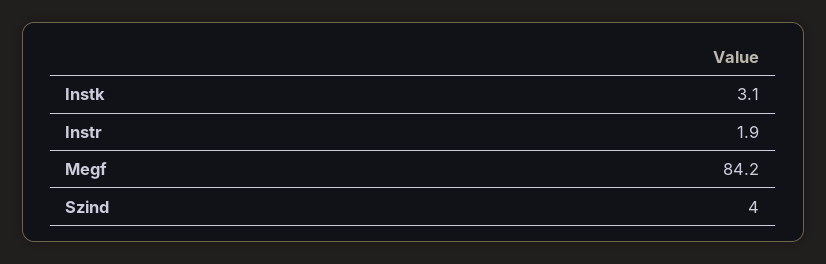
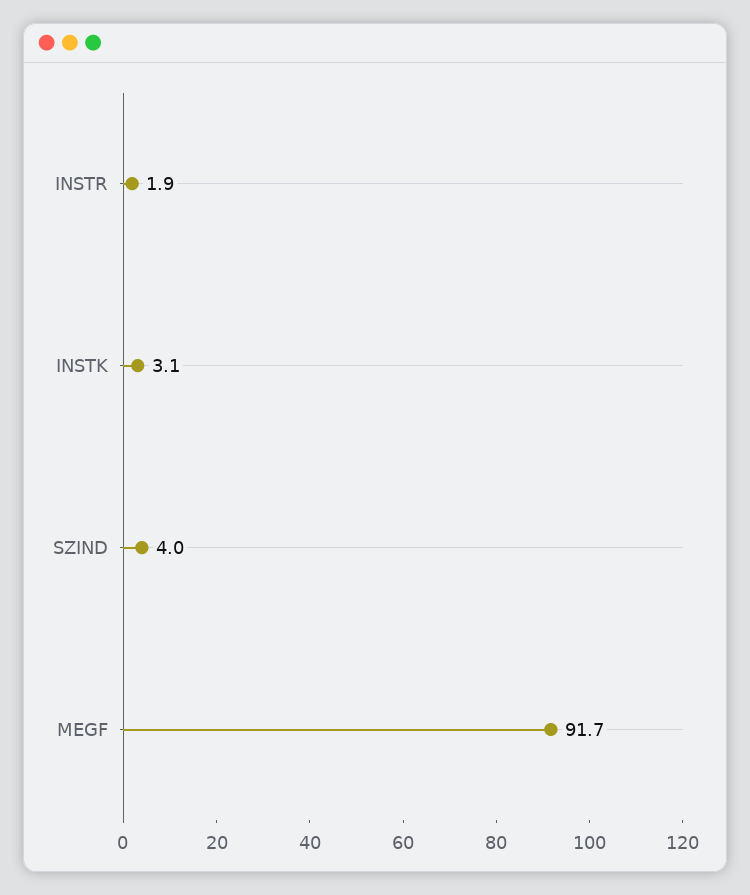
  {
    "Instk": 3.1,
    "Instr": 1.9,
-   "Megf": 84.2,
+   "Megf": 91.7,
    "Szind": 4
  }

